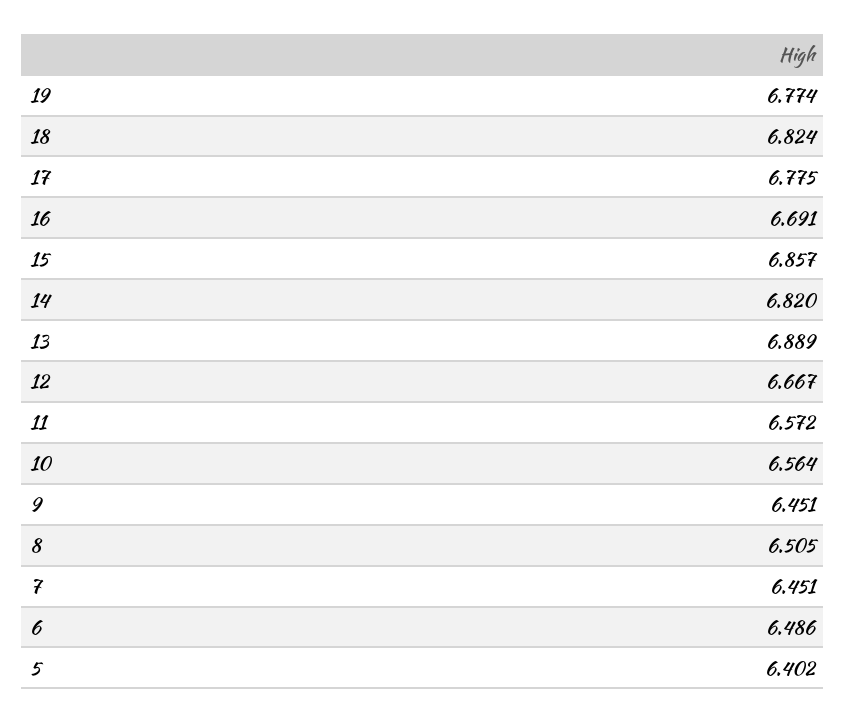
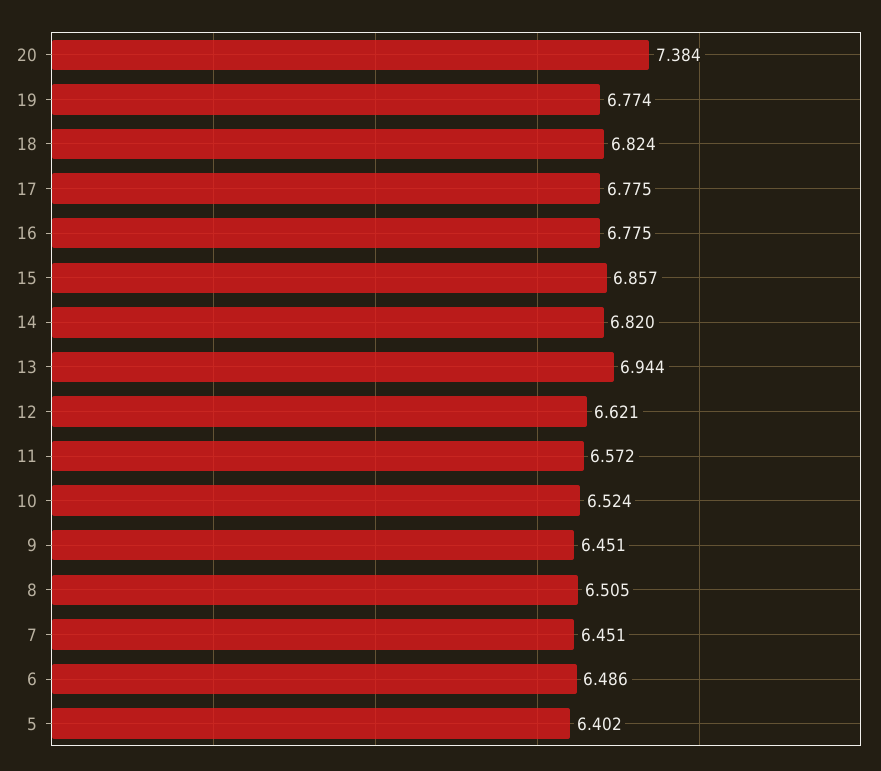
  {
    "19": 6.774,
    "18": 6.824,
    "17": 6.775,
-   "16": 6.691,
+   "16": 6.775,
    "15": 6.857,
    "14": 6.82,
-   "13": 6.889,
+   "13": 6.944,
-   "12": 6.667,
+   "12": 6.621,
    "11": 6.572,
-   "10": 6.564,
+   "10": 6.524,
    "9": 6.451,
    "8": 6.505,
    "7": 6.451,
    "6": 6.486,
-   "5": 6.402
+   "5": 6.402,
+   "20": 7.384
  }

